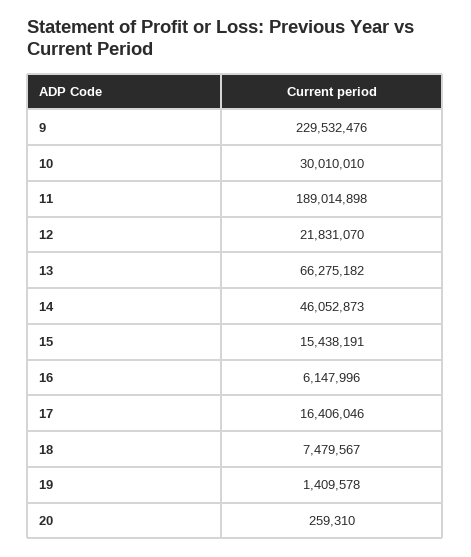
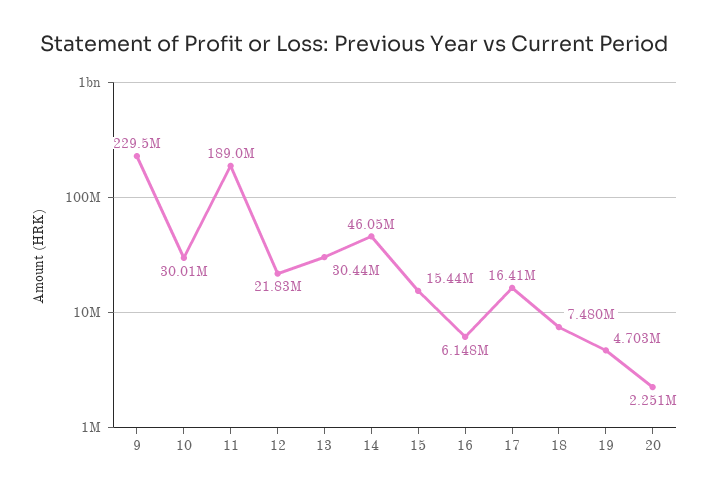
  {
    "9": 229532476,
    "10": 30010010,
    "11": 189014898,
    "12": 21831070,
-   "13": 66275182,
+   "13": 30440000,
    "14": 46052873,
    "15": 15438191,
    "16": 6147996,
    "17": 16406046,
    "18": 7479567,
-   "19": 1409578,
+   "19": 4703000,
-   "20": 259310
+   "20": 2251000
  }

